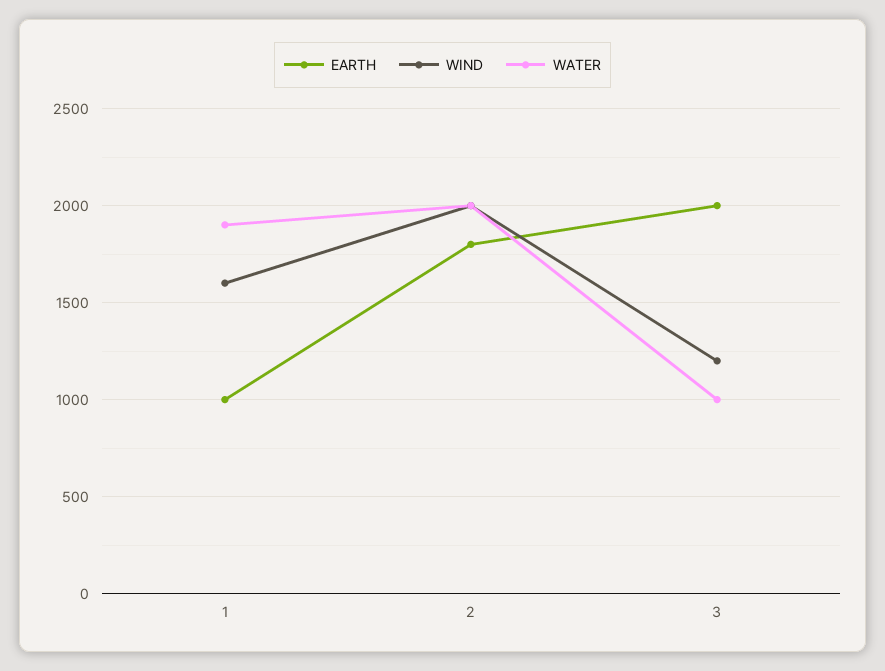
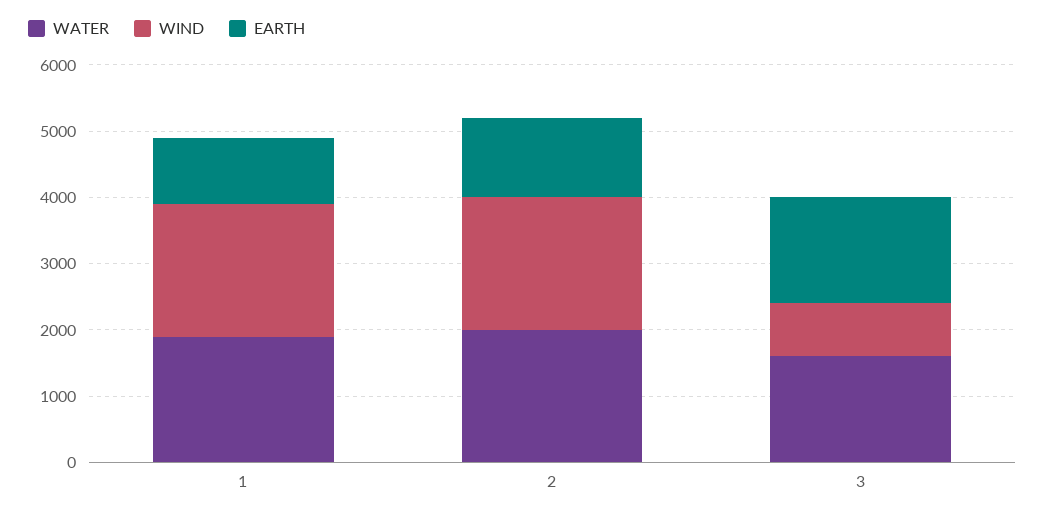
  {
    "EARTH": {
      "1": 1000,
-     "2": 1800,
+     "2": 1200,
-     "3": 2000
+     "3": 1600
    },
    "WIND": {
-     "1": 1600,
+     "1": 2000,
      "2": 2000,
-     "3": 1200
+     "3": 800
    },
    "WATER": {
      "1": 1900,
      "2": 2000,
-     "3": 1000
+     "3": 1600
    }
  }

